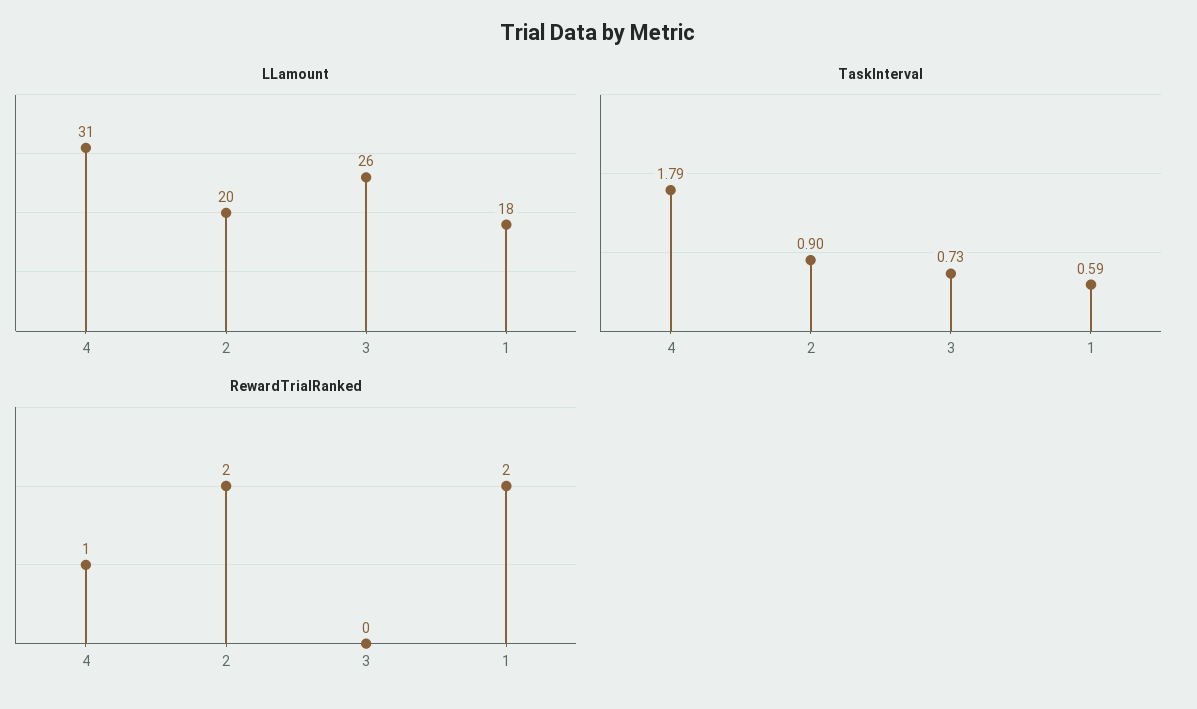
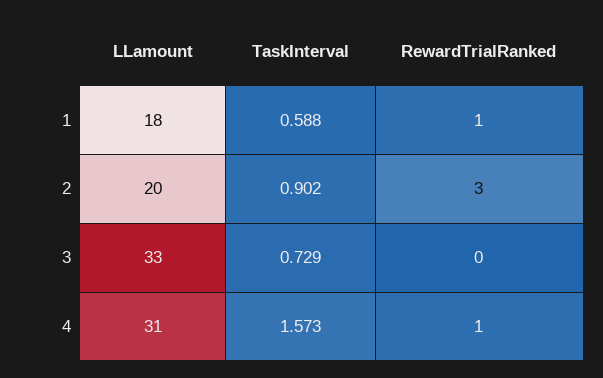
  {
    "LLamount": {
      "4": 31,
      "2": 20,
-     "3": 26,
+     "3": 33,
      "1": 18
    },
    "TaskInterval": {
-     "4": 1.79,
+     "4": 1.573,
      "2": 0.902,
      "3": 0.729,
      "1": 0.588
    },
    "RewardTrialRanked": {
      "4": 1,
-     "2": 2,
+     "2": 3,
      "3": 0,
-     "1": 2
+     "1": 1
    }
  }

